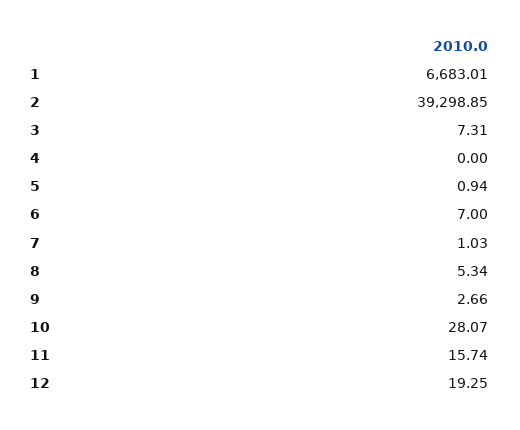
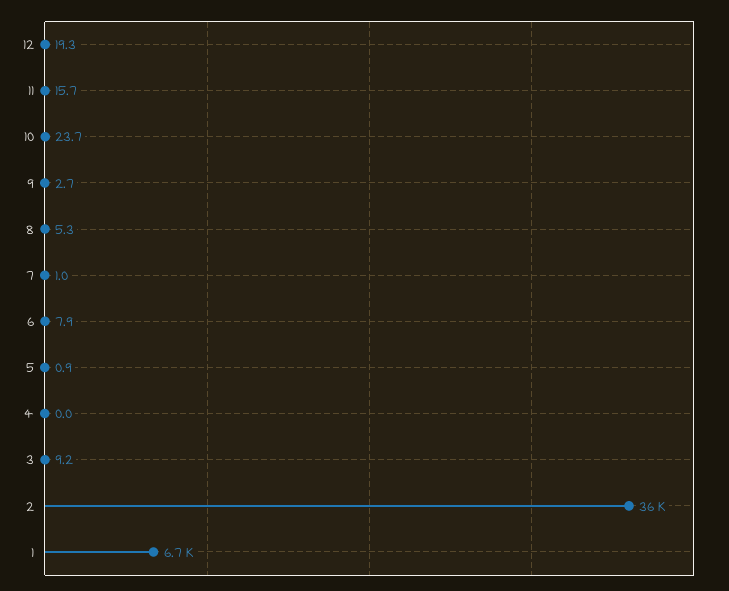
  {
    "1": 6683.01,
-   "2": 39298.85,
+   "2": 36000,
-   "3": 7.31,
+   "3": 9.2,
    "4": 0,
    "5": 0.94,
-   "6": 7,
+   "6": 7.9,
    "7": 1.03,
    "8": 5.34,
    "9": 2.66,
-   "10": 28.07,
+   "10": 23.7,
    "11": 15.74,
    "12": 19.25
  }

